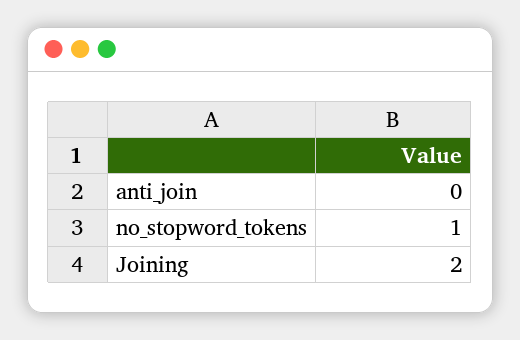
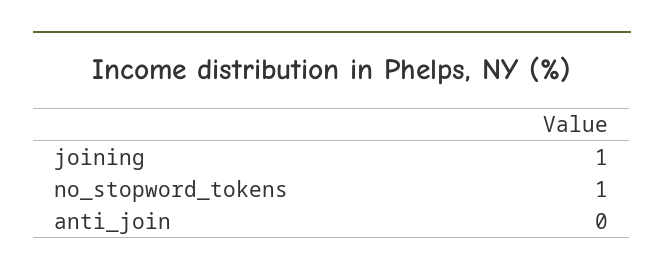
  {
    "anti_join": 0,
    "no_stopword_tokens": 1,
-   "Joining": 2
+   "Joining": 1
  }

